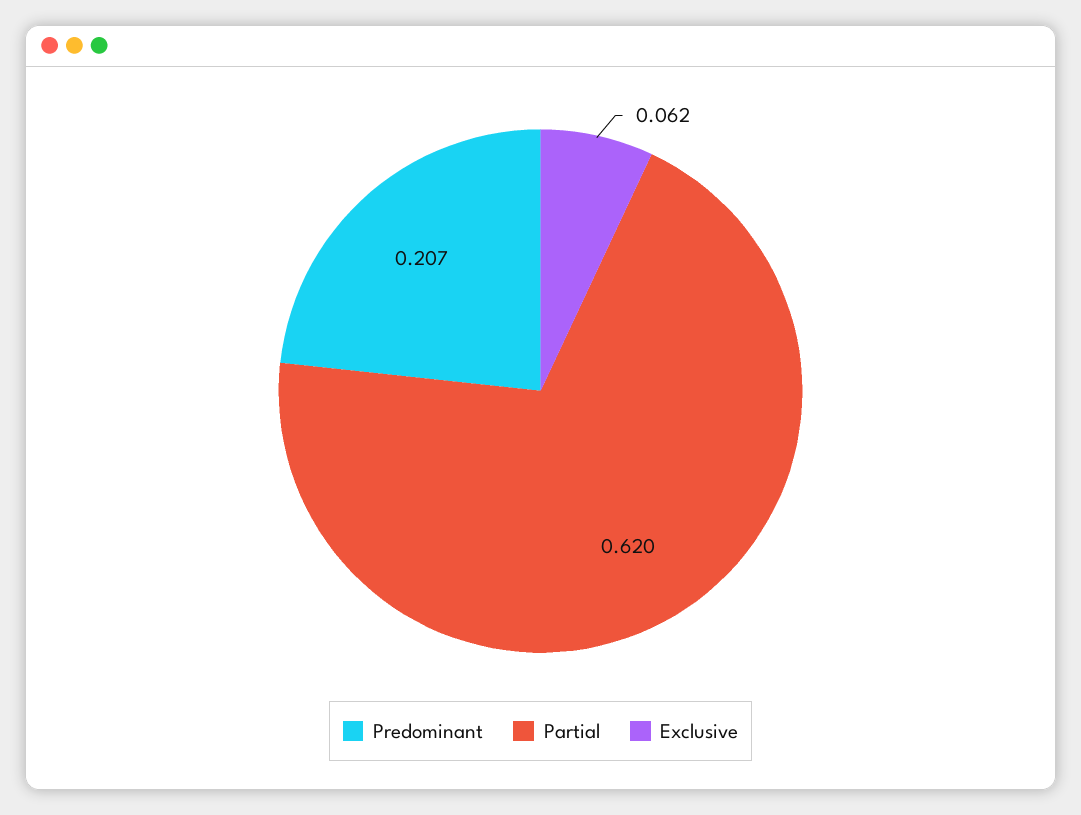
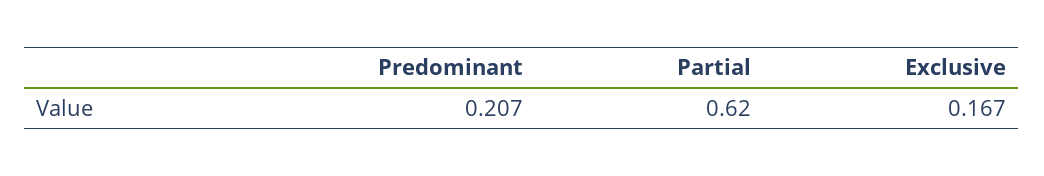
  {
    "Predominant": 0.207,
    "Partial": 0.62,
-   "Exclusive": 0.062
+   "Exclusive": 0.167
  }

